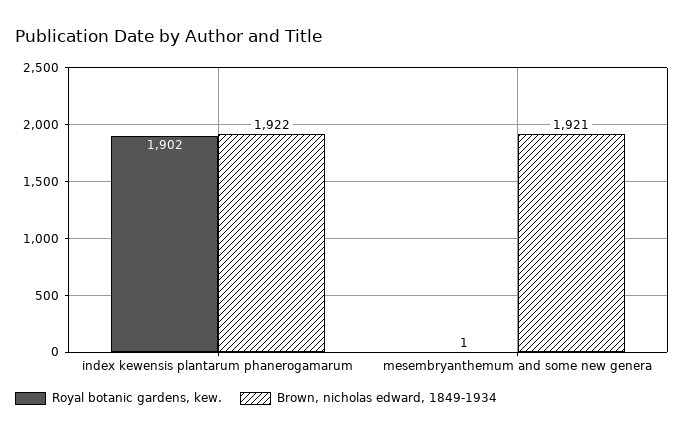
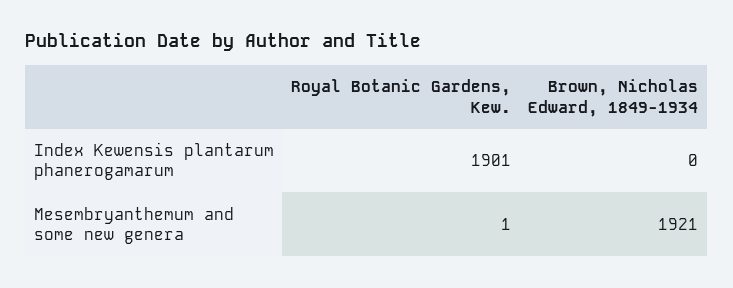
  {
    "Royal botanic gardens, kew.": {
-     "index kewensis plantarum phanerogamarum": 1902,
+     "index kewensis plantarum phanerogamarum": 1901,
      "mesembryanthemum and some new genera": 1
    },
    "Brown, nicholas edward, 1849-1934": {
-     "index kewensis plantarum phanerogamarum": 1922,
+     "index kewensis plantarum phanerogamarum": 0,
      "mesembryanthemum and some new genera": 1921
    }
  }

